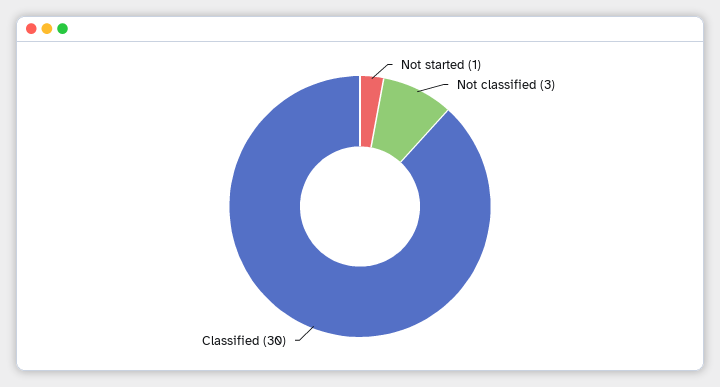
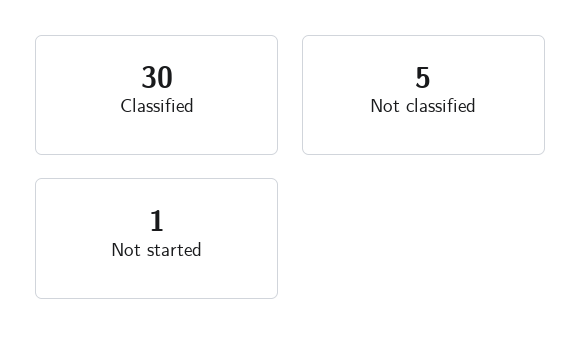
  {
    "Not started": 1,
-   "Not classified": 3,
+   "Not classified": 5,
    "Classified": 30
  }

